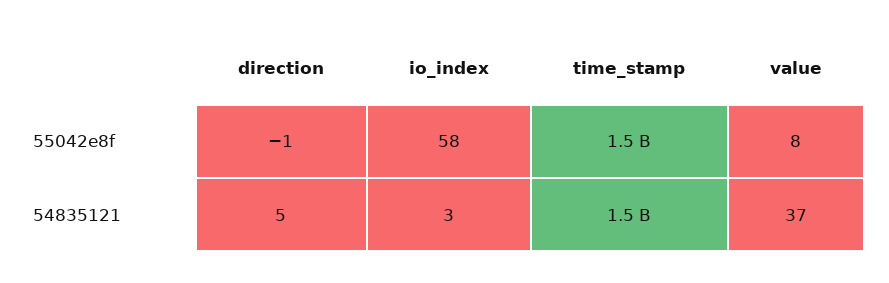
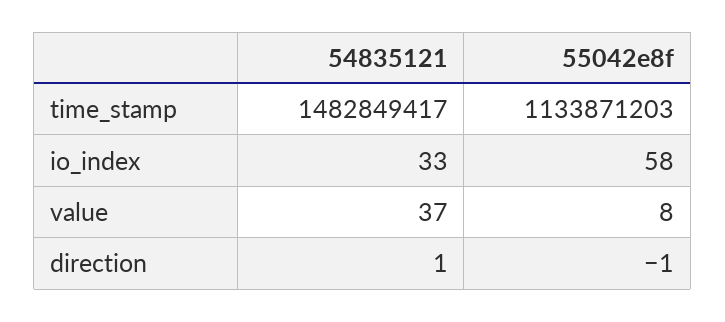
  {
    "direction": {
      "55042e8f": -1,
-     "54835121": 5
+     "54835121": 1
    },
    "io_index": {
      "55042e8f": 58,
-     "54835121": 3
+     "54835121": 33
    },
    "time_stamp": {
-     "55042e8f": 1500000000,
+     "55042e8f": 1133871203,
      "54835121": 1482849417
    },
    "value": {
      "55042e8f": 8,
      "54835121": 37
    }
  }

